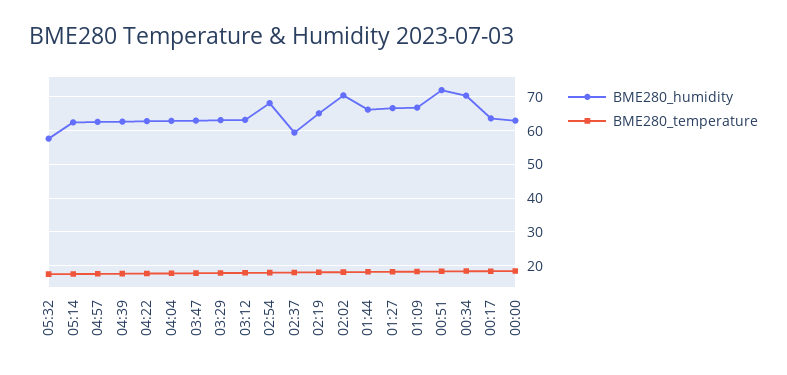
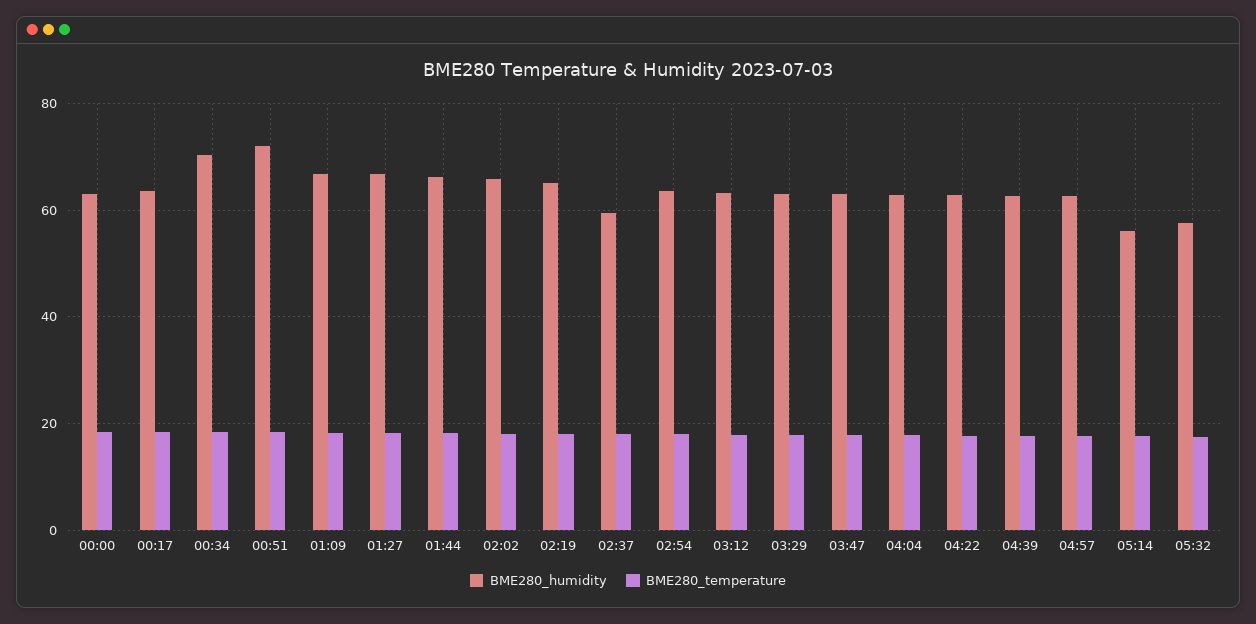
  {
    "BME280_humidity": {
      "05:32": 58,
-     "05:14": 62,
+     "05:14": 56,
      "04:57": 62,
      "04:39": 62,
      "04:22": 62,
      "04:04": 62,
      "03:47": 64,
      "03:29": 64,
      "03:12": 64,
-     "02:54": 68,
+     "02:54": 64,
      "02:37": 60,
      "02:19": 66,
-     "02:02": 70,
+     "02:02": 66,
      "01:44": 66,
      "01:27": 66,
      "01:09": 66,
      "00:51": 72,
      "00:34": 70,
      "00:17": 64,
      "00:00": 64
    },
    "BME280_temperature": {
      "05:32": 18,
      "05:14": 18,
      "04:57": 18,
      "04:39": 18,
      "04:22": 18,
      "04:04": 18,
      "03:47": 18,
      "03:29": 18,
      "03:12": 18,
      "02:54": 18,
      "02:37": 18,
      "02:19": 18,
      "02:02": 18,
      "01:44": 18,
      "01:27": 18,
      "01:09": 18,
      "00:51": 18,
      "00:34": 18,
      "00:17": 18,
      "00:00": 18
    }
  }

